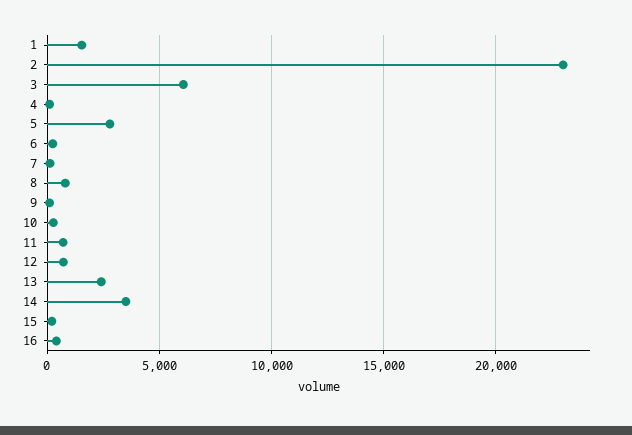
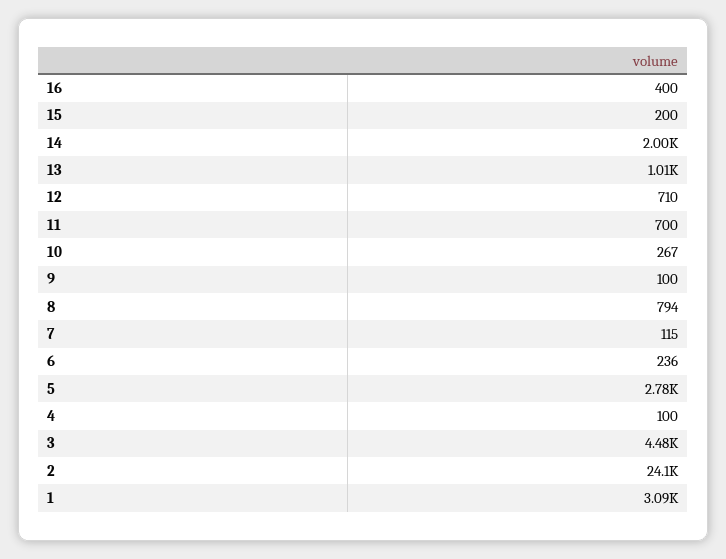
  {
-   "1": 1500,
+   "1": 3090,
-   "2": 23000,
+   "2": 24100,
-   "3": 6000,
+   "3": 4480,
    "4": 100,
    "5": 2780,
    "6": 236,
    "7": 115,
    "8": 794,
    "9": 100,
    "10": 267,
    "11": 700,
    "12": 710,
-   "13": 2500,
+   "13": 1010,
-   "14": 3500,
+   "14": 2000,
    "15": 200,
    "16": 400
  }

